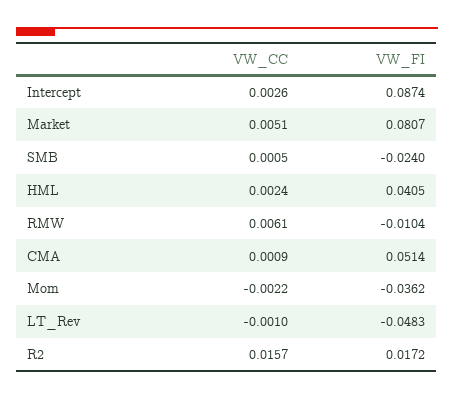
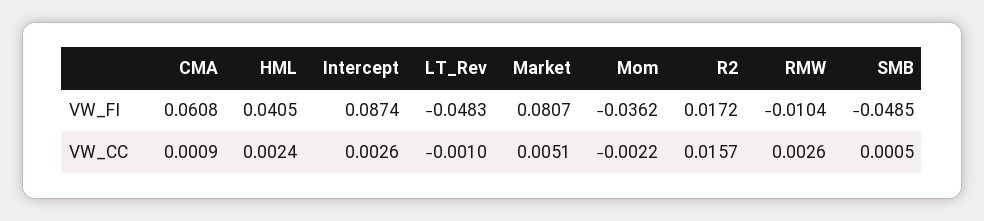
  {
    "VW_CC": {
      "Intercept": 0.0026,
      "Market": 0.0051,
      "SMB": 0.0005,
      "HML": 0.0024,
-     "RMW": 0.0061,
+     "RMW": 0.0026,
      "CMA": 0.0009,
      "Mom": -0.0022,
      "LT_Rev": -0.001,
      "R2": 0.0157
    },
    "VW_FI": {
      "Intercept": 0.0874,
      "Market": 0.0807,
-     "SMB": -0.024,
+     "SMB": -0.0485,
      "HML": 0.0405,
      "RMW": -0.0104,
-     "CMA": 0.0514,
+     "CMA": 0.0608,
      "Mom": -0.0362,
      "LT_Rev": -0.0483,
      "R2": 0.0172
    }
  }

